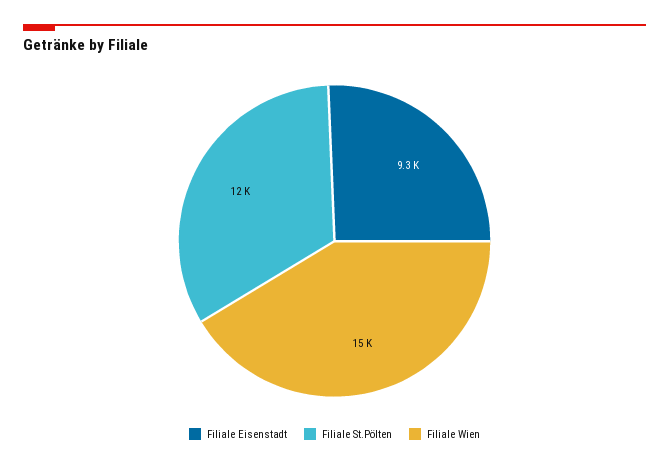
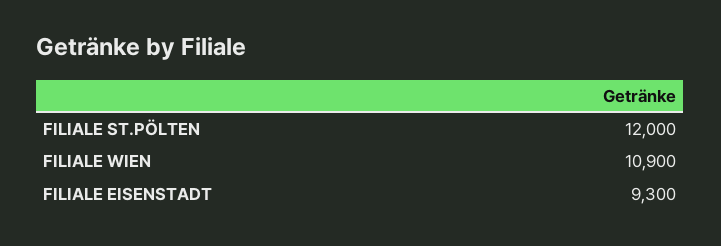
  {
    "Filiale Eisenstadt": 9300,
    "Filiale St.Pölten": 12000,
-   "Filiale Wien": 15000
+   "Filiale Wien": 10900
  }

